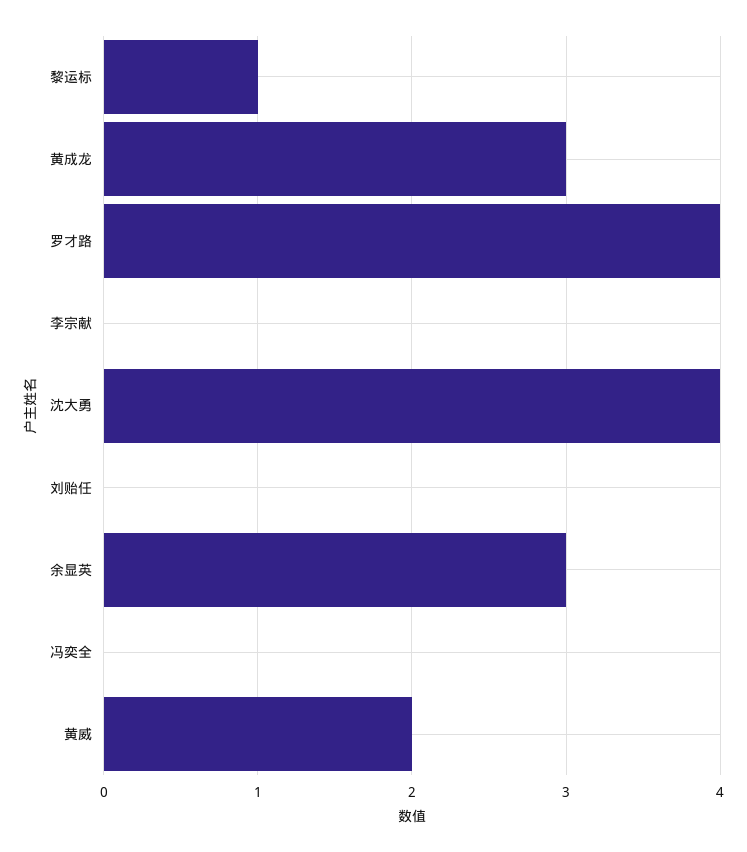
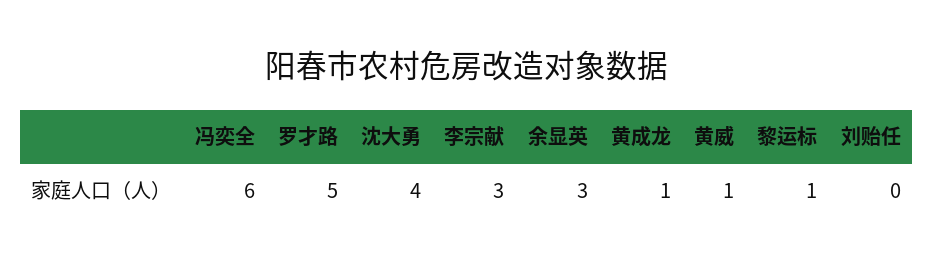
  {
    "黎运标": 1,
-   "黄成龙": 3,
+   "黄成龙": 1,
-   "罗才路": 4,
+   "罗才路": 5,
-   "李宗献": 0,
+   "李宗献": 3,
    "沈大勇": 4,
    "刘贻任": 0,
    "余显英": 3,
-   "冯奕全": 0,
+   "冯奕全": 6,
-   "黄威": 2
+   "黄威": 1
  }

